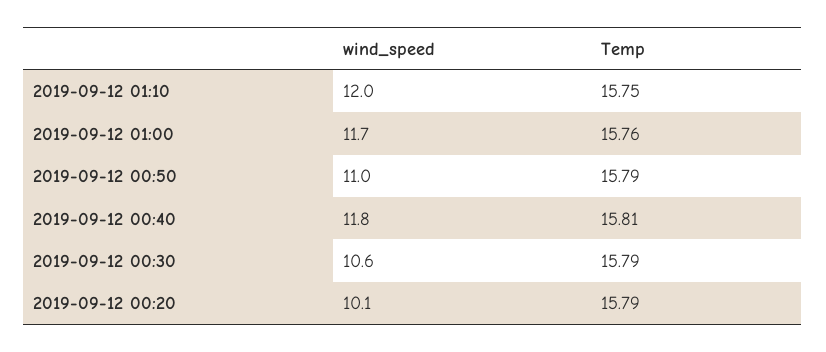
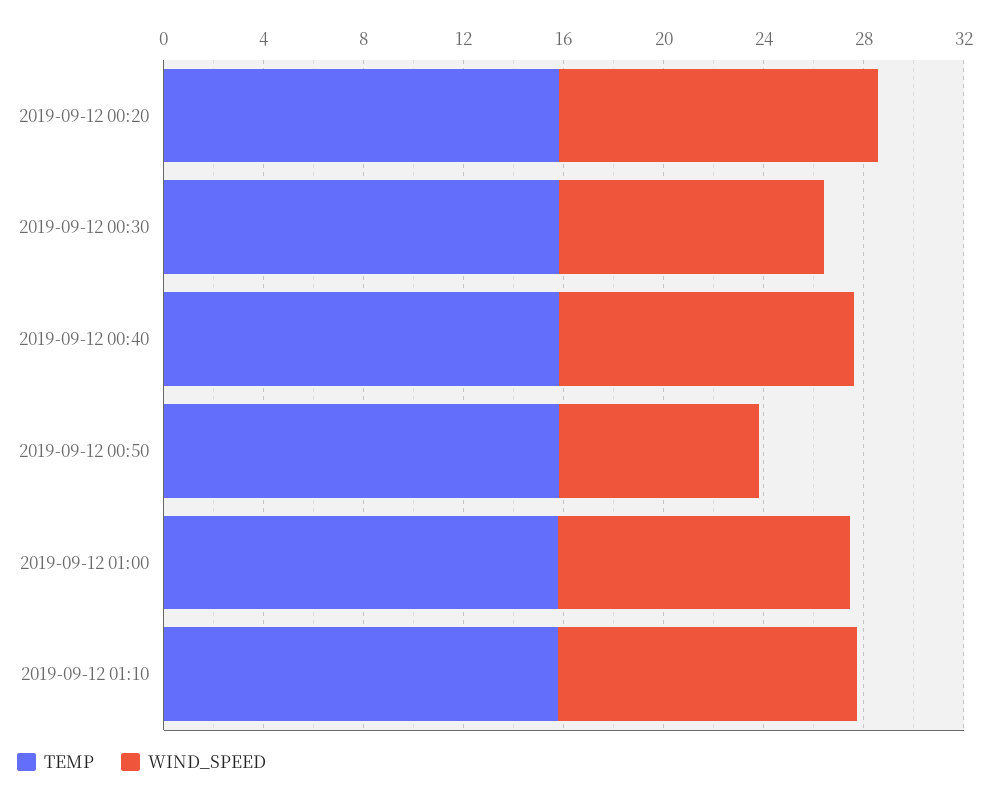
  {
    "wind_speed": {
      "2019-09-12 01:10": 12,
      "2019-09-12 01:00": 11.7,
-     "2019-09-12 00:50": 11,
+     "2019-09-12 00:50": 8,
      "2019-09-12 00:40": 11.8,
      "2019-09-12 00:30": 10.6,
-     "2019-09-12 00:20": 10.1
+     "2019-09-12 00:20": 13
    },
    "Temp": {
      "2019-09-12 01:10": 15.75,
      "2019-09-12 01:00": 15.76,
      "2019-09-12 00:50": 15.79,
      "2019-09-12 00:40": 15.81,
      "2019-09-12 00:30": 15.79,
      "2019-09-12 00:20": 15.79
    }
  }

